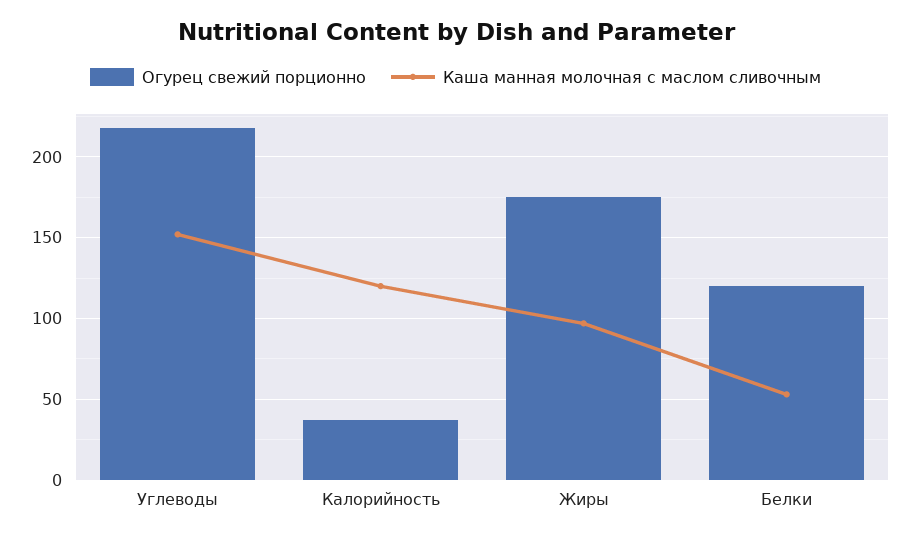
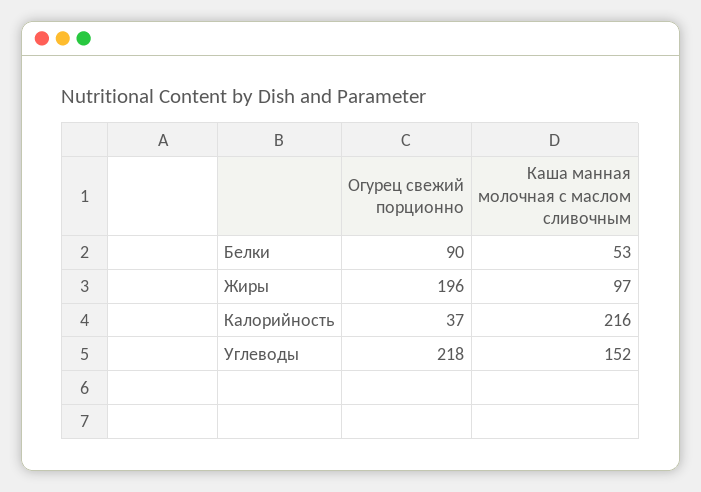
  {
    "Огурец свежий порционно": {
      "Углеводы": 218,
      "Калорийность": 37,
-     "Жиры": 175,
+     "Жиры": 196,
-     "Белки": 120
+     "Белки": 90
    },
    "Каша манная молочная с маслом сливочным": {
      "Углеводы": 152,
-     "Калорийность": 120,
+     "Калорийность": 216,
      "Жиры": 97,
      "Белки": 53
    }
  }

